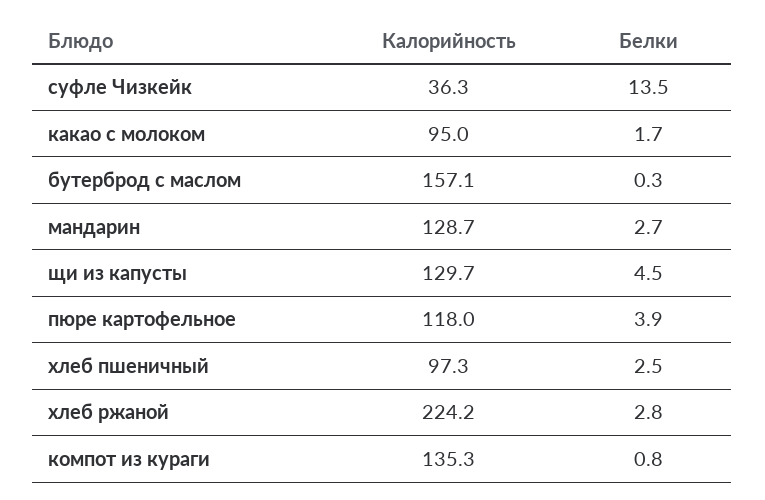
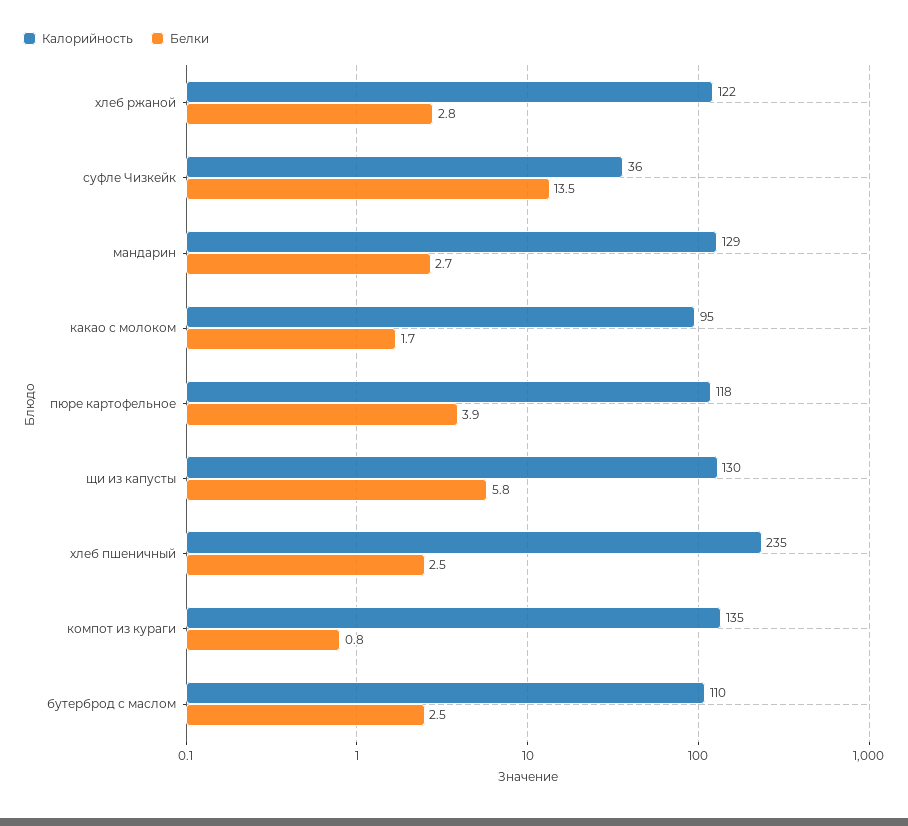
  {
    "Калорийность": {
      "суфле Чизкейк": 36.3,
      "какао с молоком": 95,
-     "бутерброд с маслом": 157.1,
+     "бутерброд с маслом": 110,
      "мандарин": 128.7,
      "щи из капусты": 129.7,
      "пюре картофельное": 118,
-     "хлеб пшеничный": 97.3,
+     "хлеб пшеничный": 235,
-     "хлеб ржаной": 224.2,
+     "хлеб ржаной": 122,
      "компот из кураги": 135.3
    },
    "Белки": {
      "суфле Чизкейк": 13.5,
      "какао с молоком": 1.7,
-     "бутерброд с маслом": 0.3,
+     "бутерброд с маслом": 2.5,
      "мандарин": 2.7,
-     "щи из капусты": 4.5,
+     "щи из капусты": 5.8,
      "пюре картофельное": 3.9,
      "хлеб пшеничный": 2.5,
      "хлеб ржаной": 2.8,
      "компот из кураги": 0.8
    }
  }

